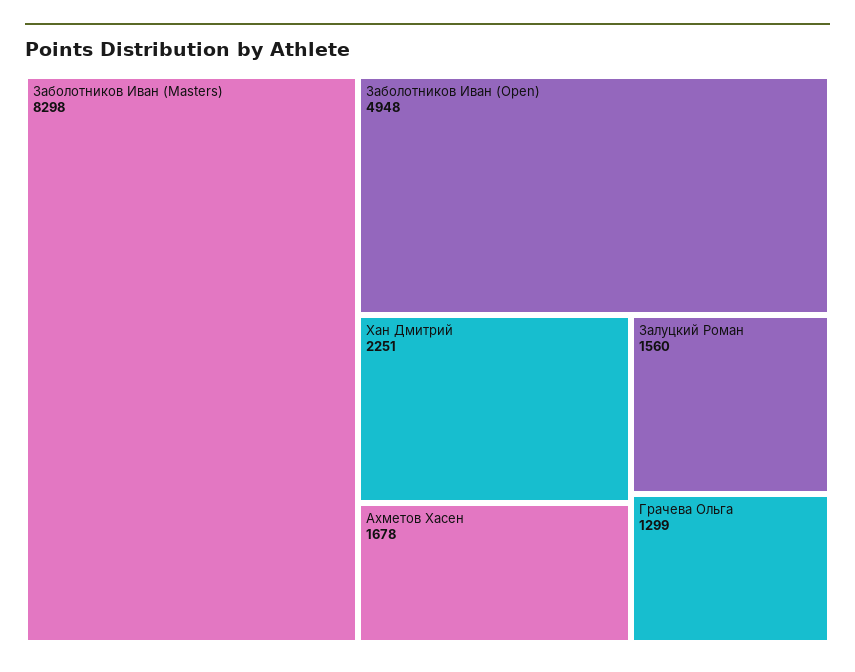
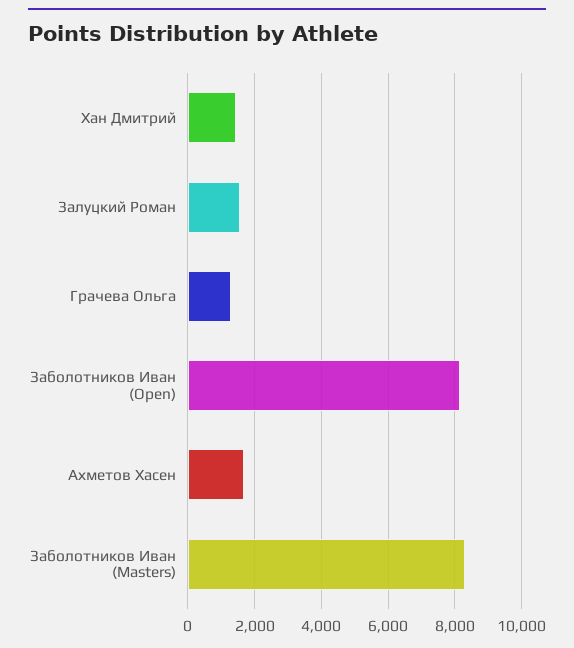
  {
    "Заболотников Иван (Masters)": 8298,
-   "Заболотников Иван (Open)": 4948,
+   "Заболотников Иван (Open)": 8200,
-   "Хан Дмитрий": 2251,
+   "Хан Дмитрий": 1400,
    "Ахметов Хасен": 1678,
    "Залуцкий Роман": 1560,
    "Грачева Ольга": 1299
  }

